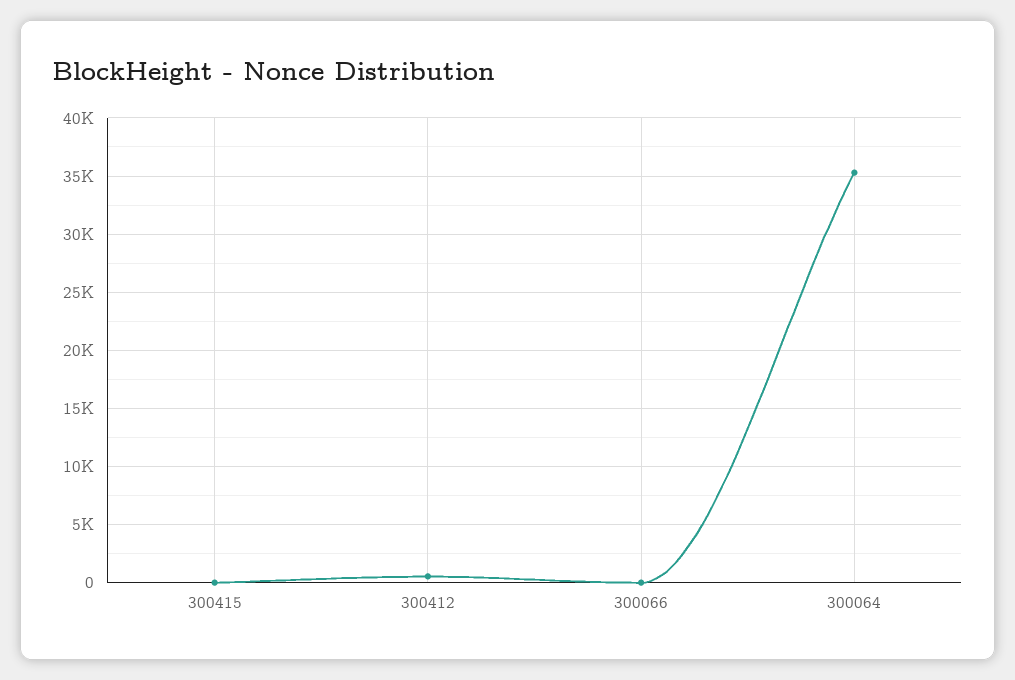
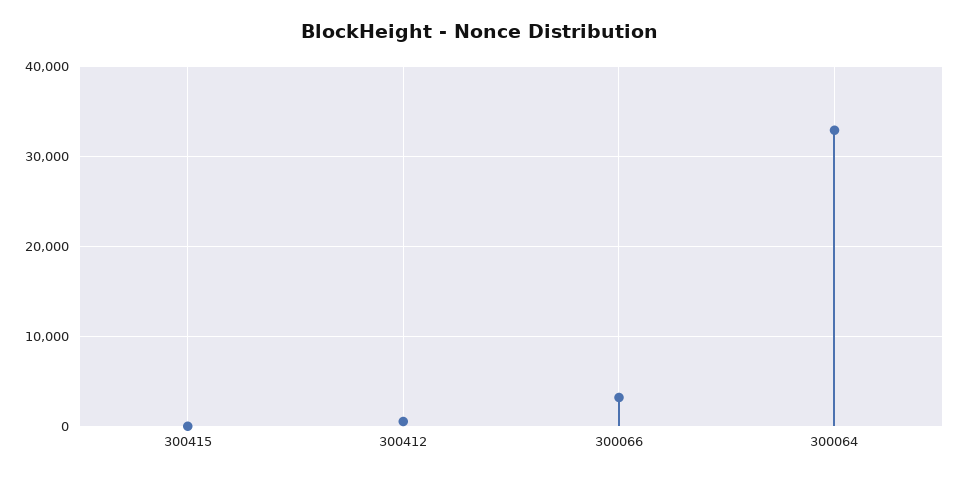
  {
    "300415": 0,
    "300412": 1000,
-   "300066": 0,
+   "300066": 3000,
-   "300064": 35000
+   "300064": 33000
  }

